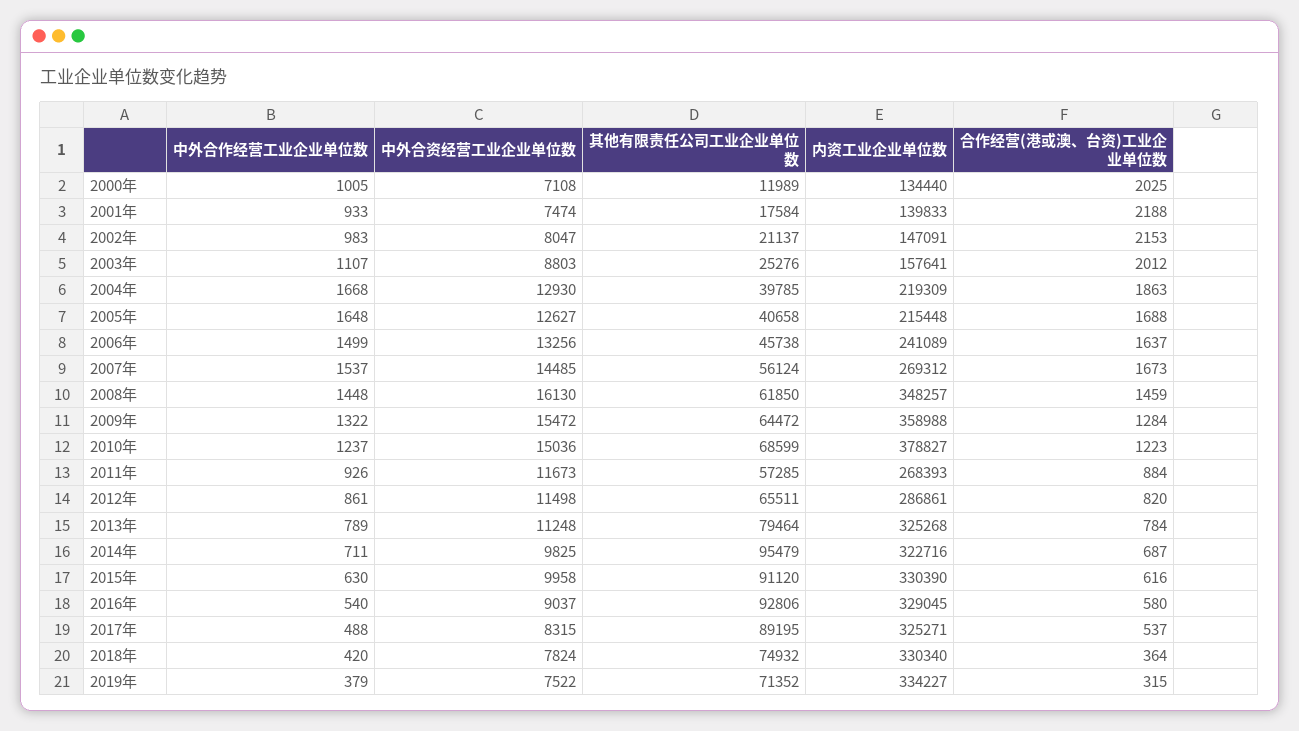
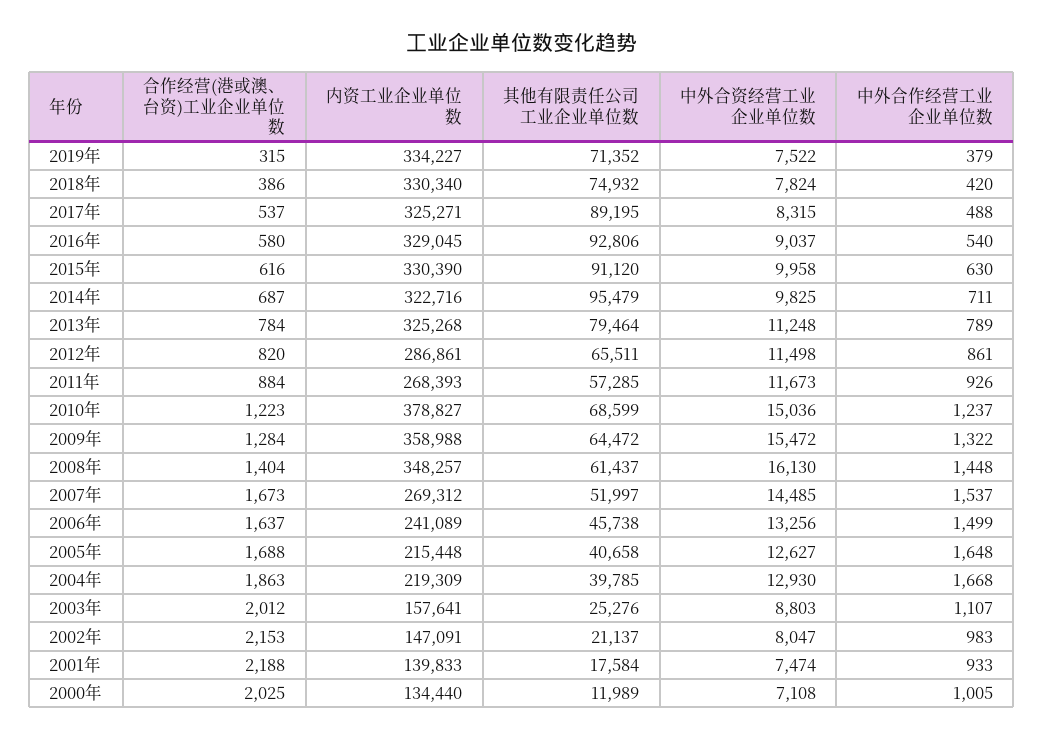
  {
    "中外合作经营工业企业单位数": {
      "2000年": 1005,
      "2001年": 933,
      "2002年": 983,
      "2003年": 1107,
      "2004年": 1668,
      "2005年": 1648,
      "2006年": 1499,
      "2007年": 1537,
      "2008年": 1448,
      "2009年": 1322,
      "2010年": 1237,
      "2011年": 926,
      "2012年": 861,
      "2013年": 789,
      "2014年": 711,
      "2015年": 630,
      "2016年": 540,
      "2017年": 488,
      "2018年": 420,
      "2019年": 379
    },
    "中外合资经营工业企业单位数": {
      "2000年": 7108,
      "2001年": 7474,
      "2002年": 8047,
      "2003年": 8803,
      "2004年": 12930,
      "2005年": 12627,
      "2006年": 13256,
      "2007年": 14485,
      "2008年": 16130,
      "2009年": 15472,
      "2010年": 15036,
      "2011年": 11673,
      "2012年": 11498,
      "2013年": 11248,
      "2014年": 9825,
      "2015年": 9958,
      "2016年": 9037,
      "2017年": 8315,
      "2018年": 7824,
      "2019年": 7522
    },
    "其他有限责任公司工业企业单位数": {
      "2000年": 11989,
      "2001年": 17584,
      "2002年": 21137,
      "2003年": 25276,
      "2004年": 39785,
      "2005年": 40658,
      "2006年": 45738,
-     "2007年": 56124,
+     "2007年": 51997,
-     "2008年": 61850,
+     "2008年": 61437,
      "2009年": 64472,
      "2010年": 68599,
      "2011年": 57285,
      "2012年": 65511,
      "2013年": 79464,
      "2014年": 95479,
      "2015年": 91120,
      "2016年": 92806,
      "2017年": 89195,
      "2018年": 74932,
      "2019年": 71352
    },
    "内资工业企业单位数": {
      "2000年": 134440,
      "2001年": 139833,
      "2002年": 147091,
      "2003年": 157641,
      "2004年": 219309,
      "2005年": 215448,
      "2006年": 241089,
      "2007年": 269312,
      "2008年": 348257,
      "2009年": 358988,
      "2010年": 378827,
      "2011年": 268393,
      "2012年": 286861,
      "2013年": 325268,
      "2014年": 322716,
      "2015年": 330390,
      "2016年": 329045,
      "2017年": 325271,
      "2018年": 330340,
      "2019年": 334227
    },
    "合作经营(港或澳、台资)工业企业单位数": {
      "2000年": 2025,
      "2001年": 2188,
      "2002年": 2153,
      "2003年": 2012,
      "2004年": 1863,
      "2005年": 1688,
      "2006年": 1637,
      "2007年": 1673,
-     "2008年": 1459,
+     "2008年": 1404,
      "2009年": 1284,
      "2010年": 1223,
      "2011年": 884,
      "2012年": 820,
      "2013年": 784,
      "2014年": 687,
      "2015年": 616,
      "2016年": 580,
      "2017年": 537,
-     "2018年": 364,
+     "2018年": 386,
      "2019年": 315
    }
  }

